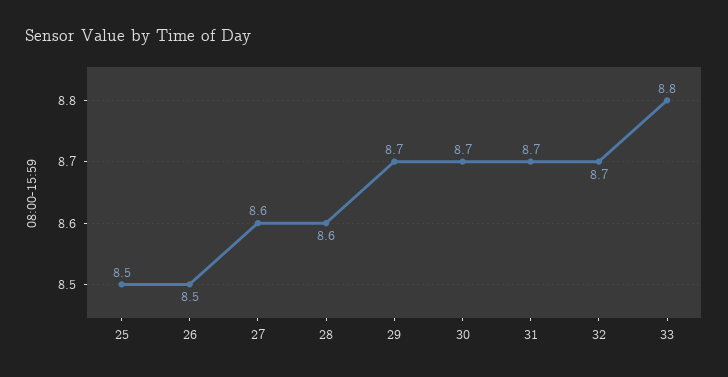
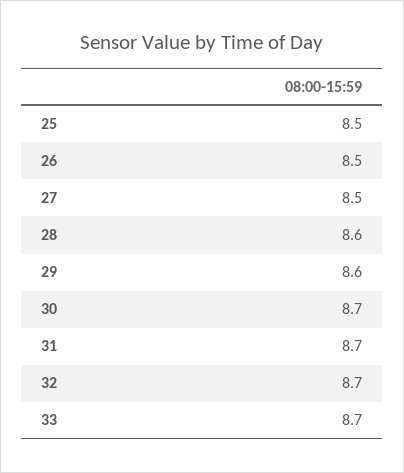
  {
    "25": 8.5,
    "26": 8.5,
-   "27": 8.6,
+   "27": 8.5,
    "28": 8.6,
-   "29": 8.7,
+   "29": 8.6,
    "30": 8.7,
    "31": 8.7,
    "32": 8.7,
-   "33": 8.8
+   "33": 8.7
  }

